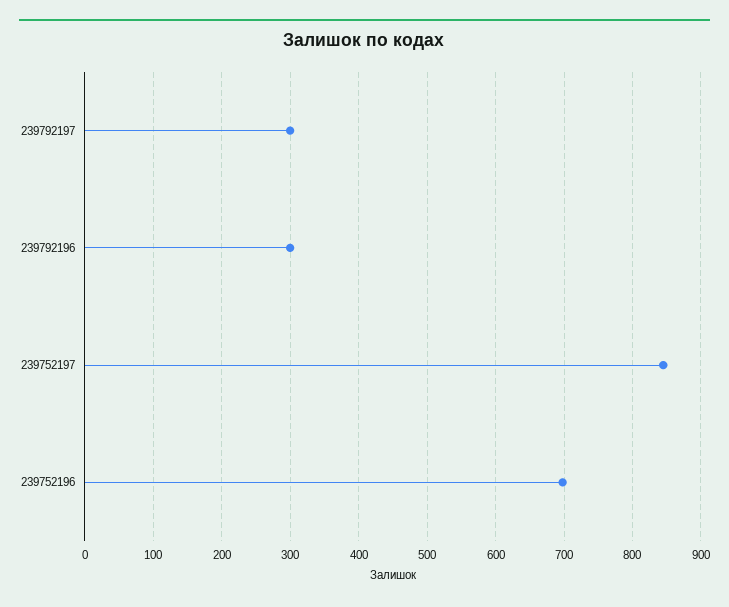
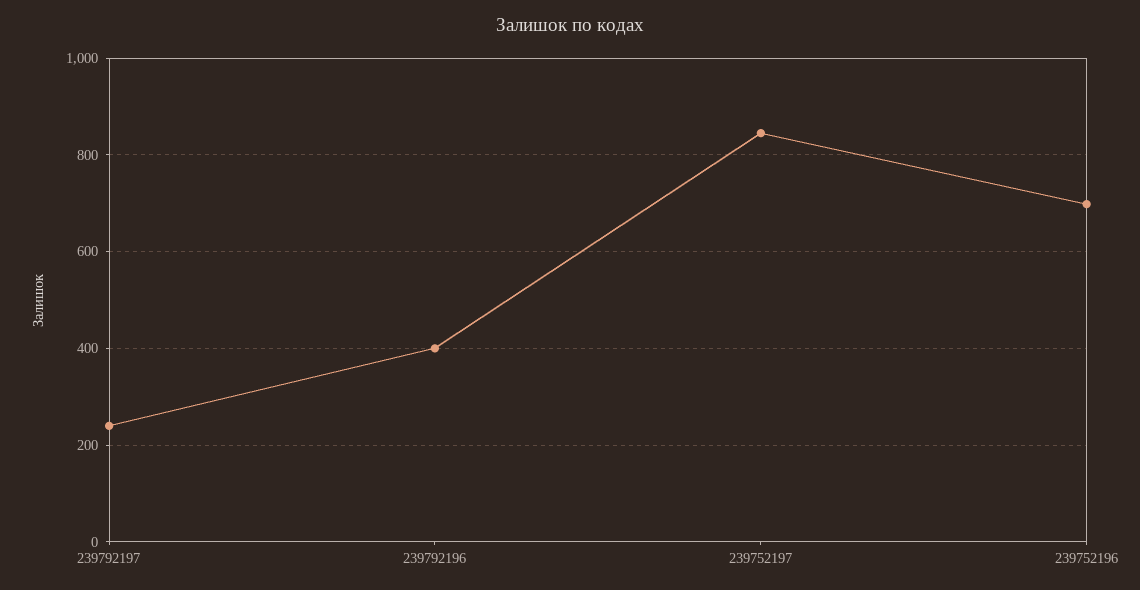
  {
-   "239792197": 300,
+   "239792197": 240,
-   "239792196": 300,
+   "239792196": 400,
    "239752197": 850,
    "239752196": 700
  }

